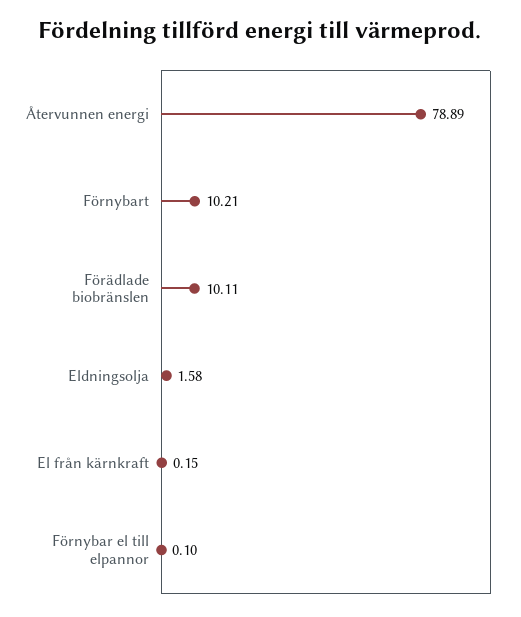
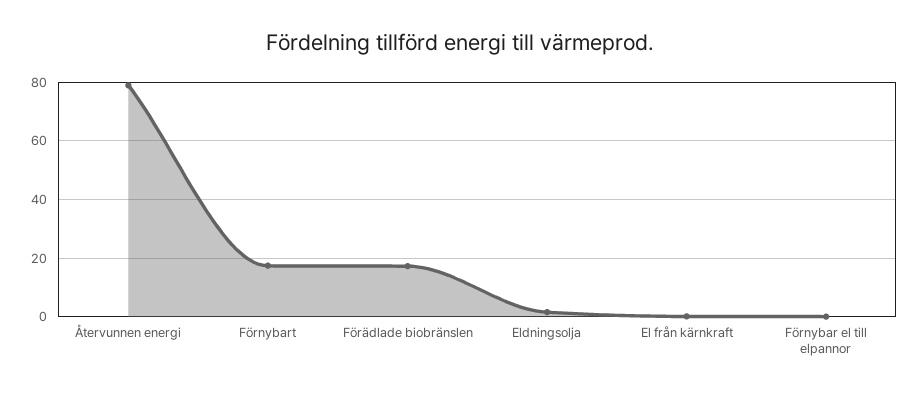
  {
    "Återvunnen energi": 78.89,
-   "Förnybart": 10.21,
+   "Förnybart": 17.5,
-   "Förädlade biobränslen": 10.11,
+   "Förädlade biobränslen": 17.5,
    "Eldningsolja": 1.58,
    "El från kärnkraft": 0.15,
    "Förnybar el till elpannor": 0.1
  }

